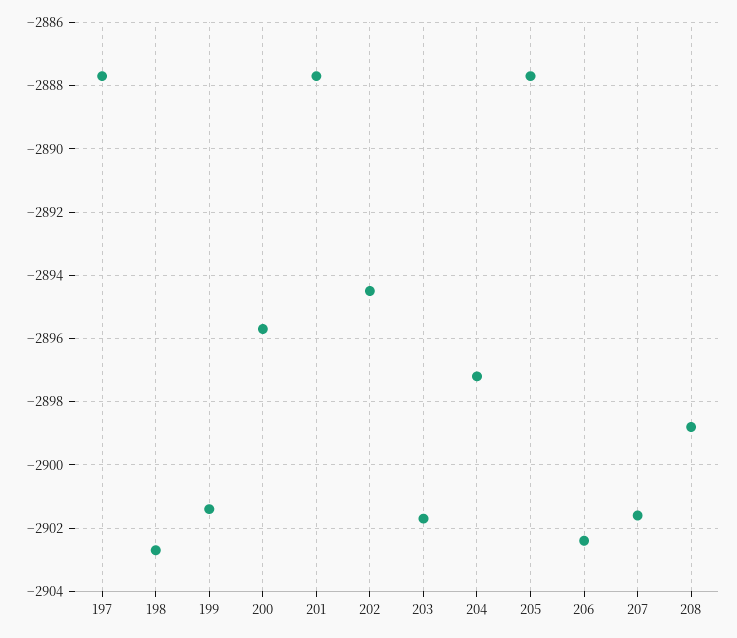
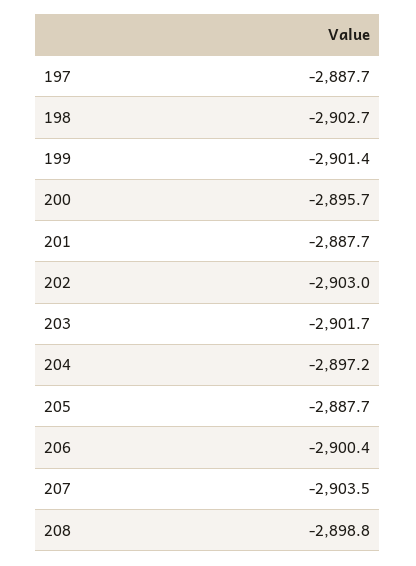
  {
    "197": -2887.7,
    "198": -2902.7,
    "199": -2901.4,
    "200": -2895.7,
    "201": -2887.7,
-   "202": -2894.5,
+   "202": -2903,
    "203": -2901.7,
    "204": -2897.2,
    "205": -2887.7,
-   "206": -2902.5,
+   "206": -2900.4,
-   "207": -2901.5,
+   "207": -2903.5,
    "208": -2898.8
  }

